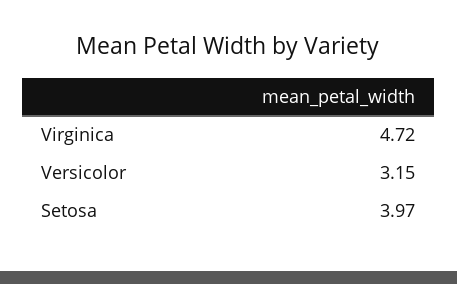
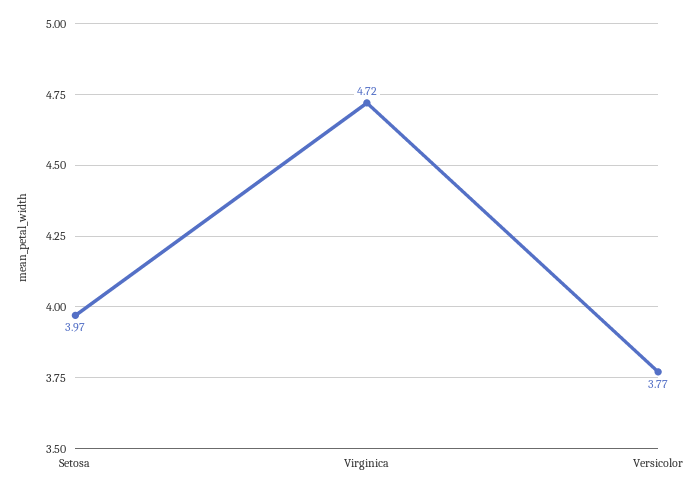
  {
    "Virginica": 4.72,
-   "Versicolor": 3.15,
+   "Versicolor": 3.77,
    "Setosa": 3.97
  }

